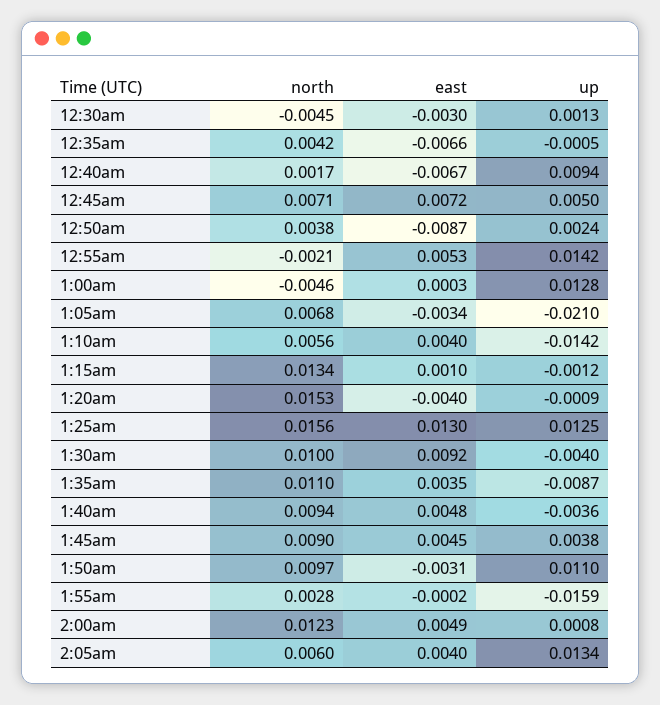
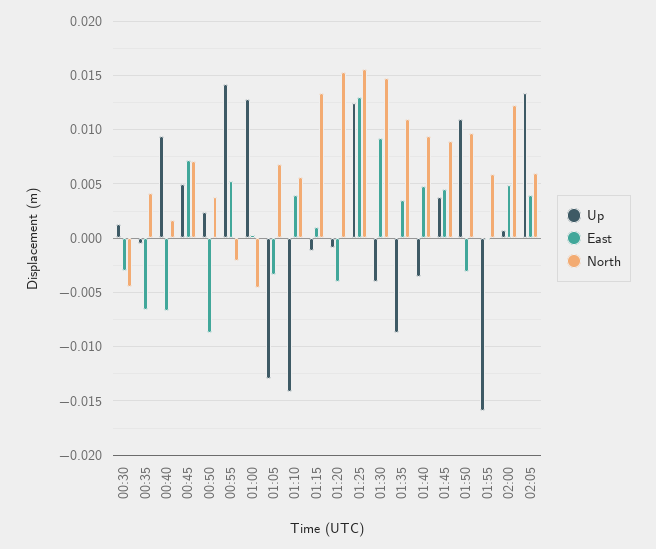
  {
    "north": {
      "12:30am": -0.0045,
      "12:35am": 0.0042,
      "12:40am": 0.0017,
      "12:45am": 0.0071,
      "12:50am": 0.0038,
      "12:55am": -0.0021,
      "1:00am": -0.0046,
      "1:05am": 0.0068,
      "1:10am": 0.0056,
      "1:15am": 0.0134,
      "1:20am": 0.0153,
      "1:25am": 0.0156,
-     "1:30am": 0.01,
+     "1:30am": 0.015,
      "1:35am": 0.011,
      "1:40am": 0.0094,
      "1:45am": 0.009,
      "1:50am": 0.0097,
-     "1:55am": 0.0028,
+     "1:55am": 0.006,
      "2:00am": 0.0123,
      "2:05am": 0.006
    },
    "east": {
      "12:30am": -0.003,
      "12:35am": -0.0066,
      "12:40am": -0.0067,
      "12:45am": 0.0072,
      "12:50am": -0.0087,
      "12:55am": 0.0053,
      "1:00am": 0.0003,
      "1:05am": -0.0034,
      "1:10am": 0.004,
      "1:15am": 0.001,
      "1:20am": -0.004,
      "1:25am": 0.013,
      "1:30am": 0.0092,
      "1:35am": 0.0035,
      "1:40am": 0.0048,
      "1:45am": 0.0045,
      "1:50am": -0.0031,
      "1:55am": -0.0002,
      "2:00am": 0.0049,
      "2:05am": 0.004
    },
    "up": {
      "12:30am": 0.0013,
      "12:35am": -0.0005,
      "12:40am": 0.0094,
      "12:45am": 0.005,
      "12:50am": 0.0024,
      "12:55am": 0.0142,
      "1:00am": 0.0128,
-     "1:05am": -0.021,
+     "1:05am": -0.013,
      "1:10am": -0.0142,
      "1:15am": -0.0012,
      "1:20am": -0.0009,
      "1:25am": 0.0125,
      "1:30am": -0.004,
      "1:35am": -0.0087,
      "1:40am": -0.0036,
      "1:45am": 0.0038,
      "1:50am": 0.011,
      "1:55am": -0.0159,
      "2:00am": 0.0008,
      "2:05am": 0.0134
    }
  }

